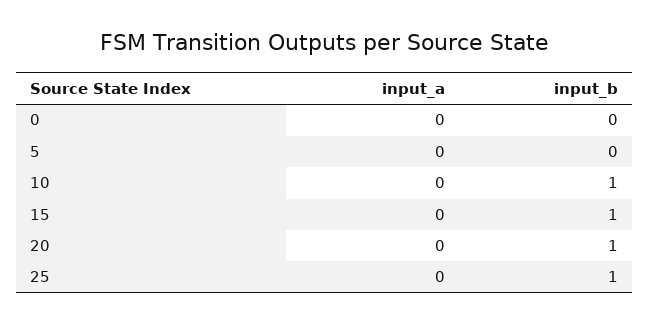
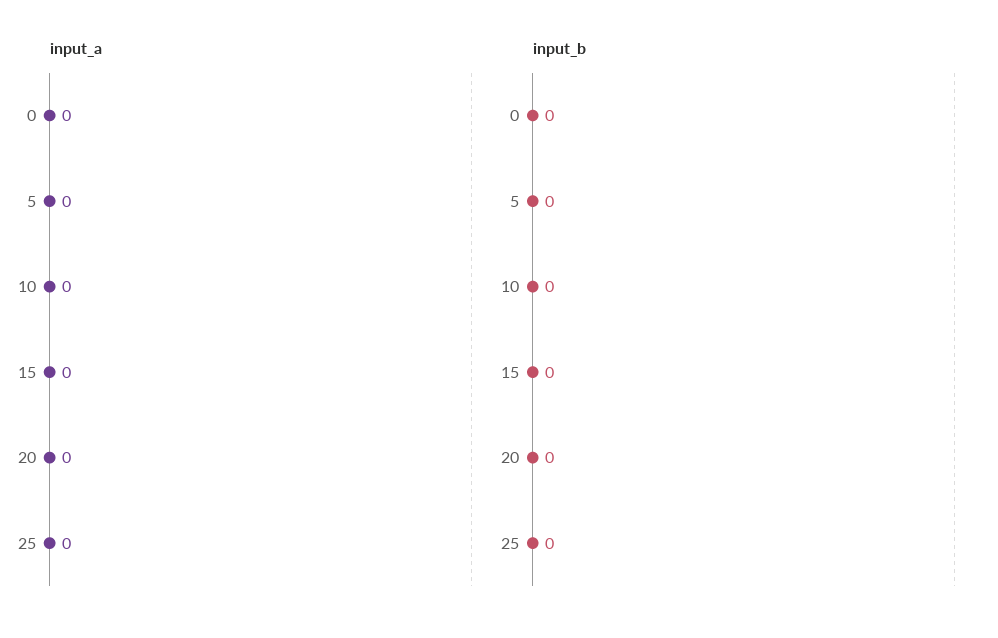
  {
    "input_a": {
      "0": 0,
      "5": 0,
      "10": 0,
      "15": 0,
      "20": 0,
      "25": 0
    },
    "input_b": {
      "0": 0,
      "5": 0,
-     "10": 1,
+     "10": 0,
-     "15": 1,
+     "15": 0,
-     "20": 1,
+     "20": 0,
-     "25": 1
+     "25": 0
    }
  }

